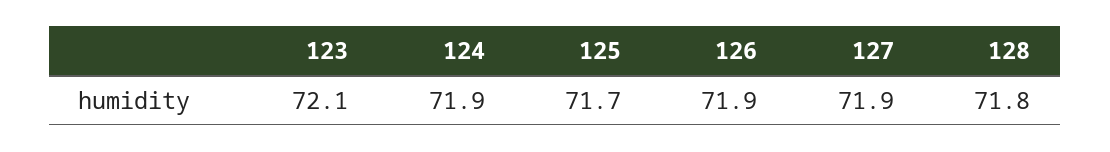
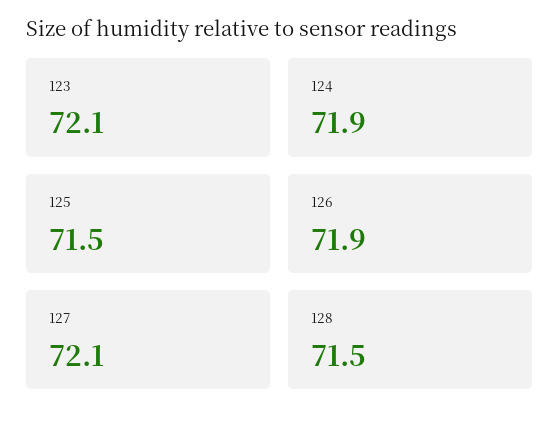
  {
    "123": 72.1,
    "124": 71.9,
-   "125": 71.7,
+   "125": 71.5,
    "126": 71.9,
-   "127": 71.9,
+   "127": 72.1,
-   "128": 71.8
+   "128": 71.5
  }

